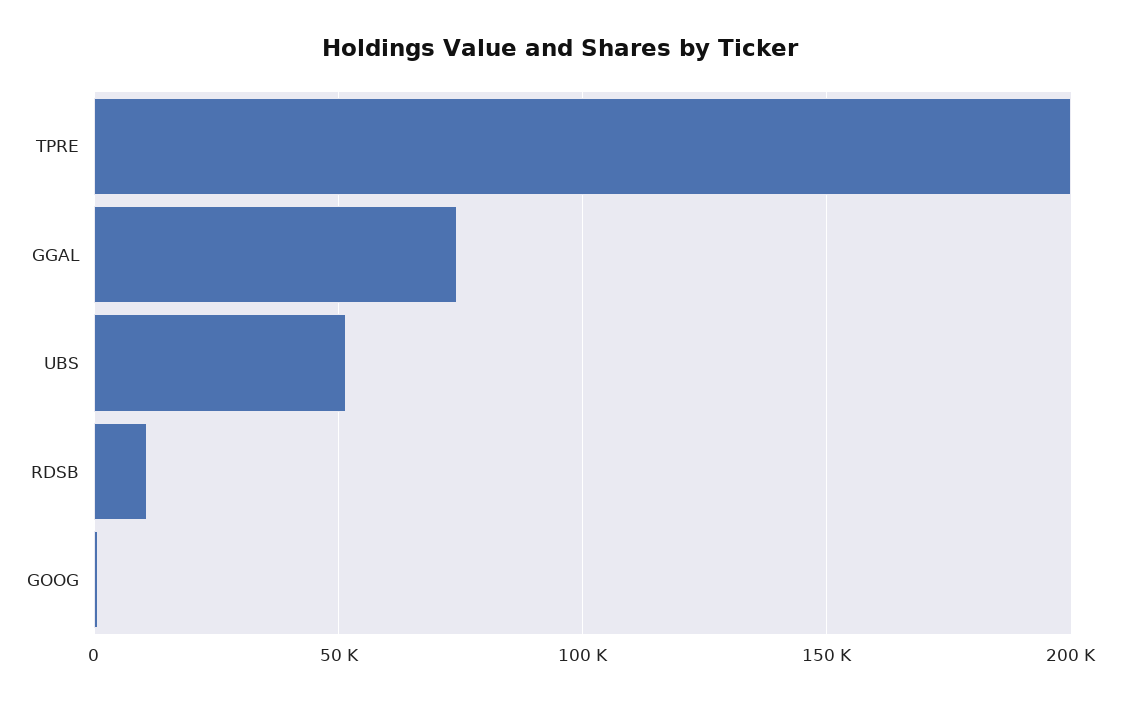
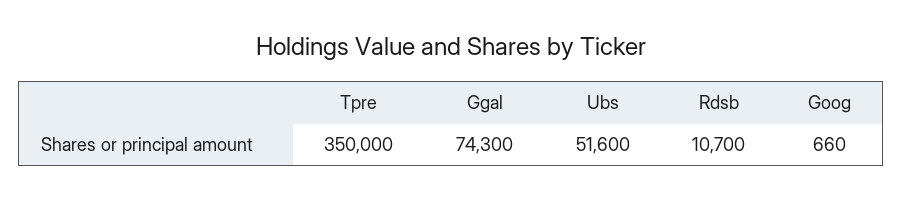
  {
-   "TPRE": 200000,
+   "TPRE": 350000,
    "GGAL": 74300,
    "UBS": 51600,
    "RDSB": 10700,
    "GOOG": 660
  }

